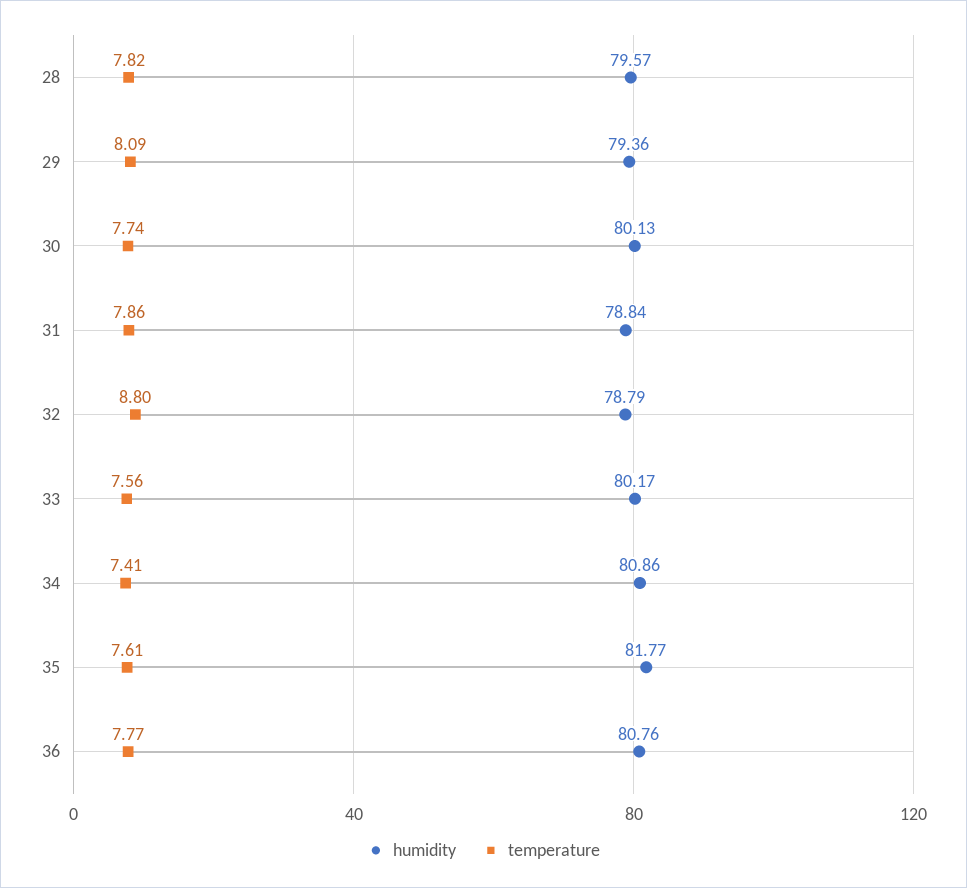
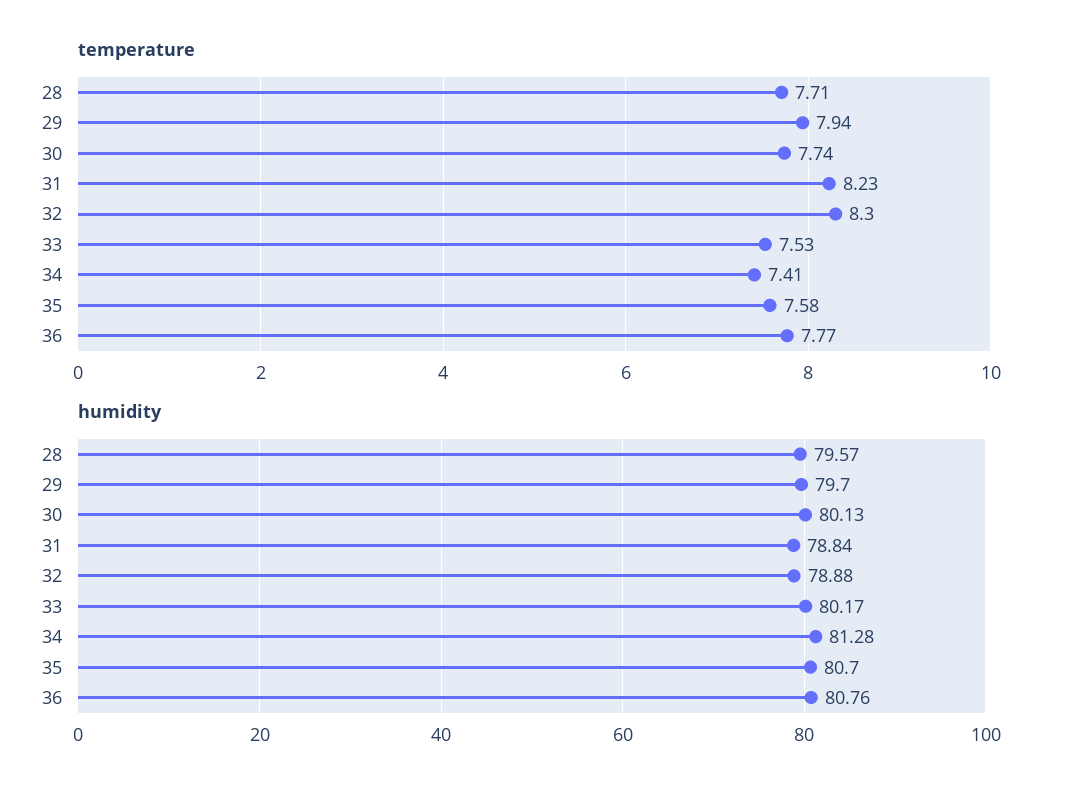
  {
    "humidity": {
      "28": 79.57,
-     "29": 79.36,
+     "29": 79.7,
      "30": 80.13,
      "31": 78.84,
-     "32": 78.79,
+     "32": 78.88,
      "33": 80.17,
-     "34": 80.86,
+     "34": 81.28,
-     "35": 81.77,
+     "35": 80.7,
      "36": 80.76
    },
    "temperature": {
-     "28": 7.82,
+     "28": 7.71,
-     "29": 8.09,
+     "29": 7.94,
      "30": 7.74,
-     "31": 7.86,
+     "31": 8.23,
-     "32": 8.8,
+     "32": 8.3,
-     "33": 7.56,
+     "33": 7.53,
      "34": 7.41,
-     "35": 7.61,
+     "35": 7.58,
      "36": 7.77
    }
  }

